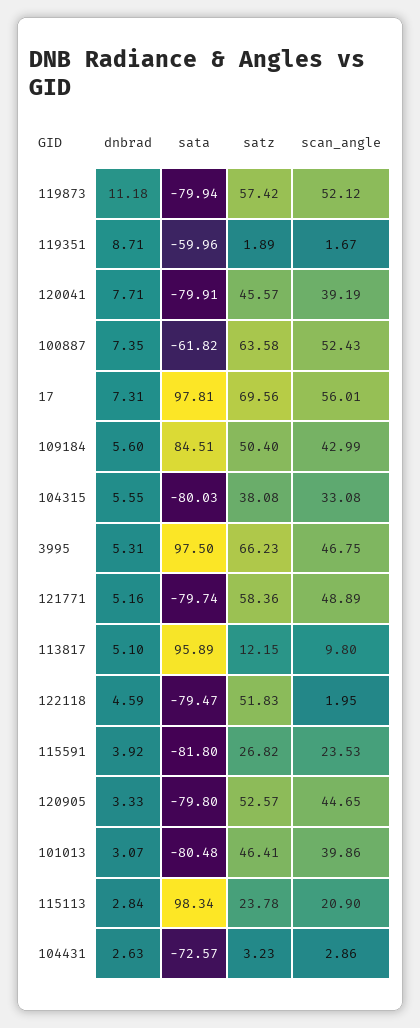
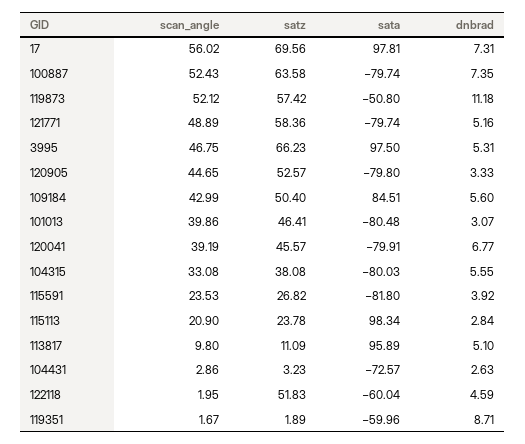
  {
    "dnbrad": {
      "119873": 11.18,
      "119351": 8.71,
-     "120041": 7.71,
+     "120041": 6.77,
      "100887": 7.35,
      "17": 7.31,
      "109184": 5.6,
      "104315": 5.55,
      "3995": 5.31,
      "121771": 5.16,
      "113817": 5.1,
      "122118": 4.59,
      "115591": 3.92,
      "120905": 3.33,
      "101013": 3.07,
      "115113": 2.84,
      "104431": 2.63
    },
    "sata": {
-     "119873": -79.94,
+     "119873": -50.8,
      "119351": -59.96,
      "120041": -79.91,
-     "100887": -61.82,
+     "100887": -79.74,
      "17": 97.81,
      "109184": 84.51,
      "104315": -80.03,
      "3995": 97.5,
      "121771": -79.74,
      "113817": 95.89,
-     "122118": -79.47,
+     "122118": -60.04,
      "115591": -81.8,
      "120905": -79.8,
      "101013": -80.48,
      "115113": 98.34,
      "104431": -72.57
    },
    "satz": {
      "119873": 57.42,
      "119351": 1.89,
      "120041": 45.57,
      "100887": 63.58,
      "17": 69.56,
      "109184": 50.4,
      "104315": 38.08,
      "3995": 66.23,
      "121771": 58.36,
-     "113817": 12.15,
+     "113817": 11.09,
      "122118": 51.83,
      "115591": 26.82,
      "120905": 52.57,
      "101013": 46.41,
      "115113": 23.78,
      "104431": 3.23
    },
    "scan_angle": {
      "119873": 52.12,
      "119351": 1.67,
      "120041": 39.19,
      "100887": 52.43,
-     "17": 56.01,
+     "17": 56.02,
      "109184": 42.99,
      "104315": 33.08,
      "3995": 46.75,
      "121771": 48.89,
      "113817": 9.8,
      "122118": 1.95,
      "115591": 23.53,
      "120905": 44.65,
      "101013": 39.86,
      "115113": 20.9,
      "104431": 2.86
    }
  }

